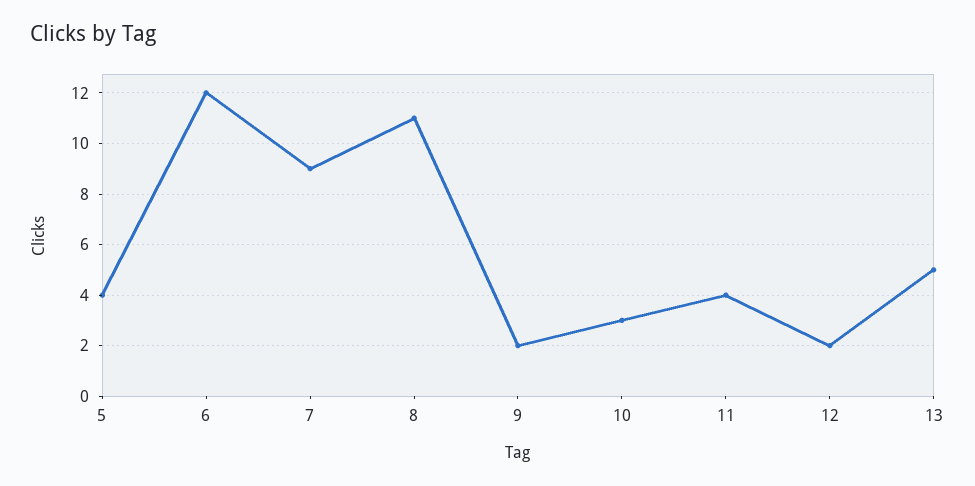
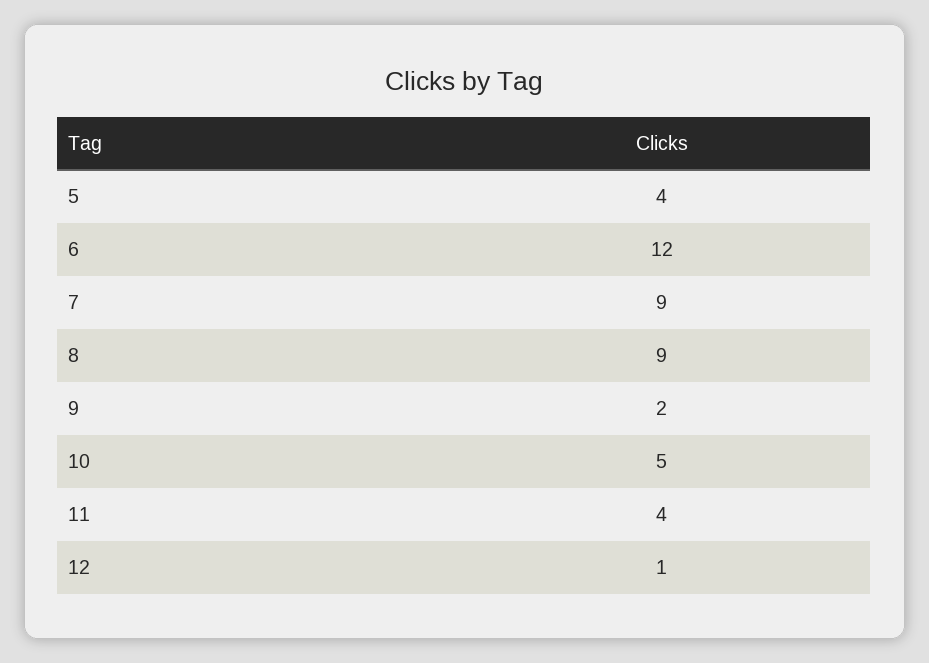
  {
    "5": 4,
    "6": 12,
    "7": 9,
-   "8": 11,
+   "8": 9,
    "9": 2,
-   "10": 3,
+   "10": 5,
    "11": 4,
-   "12": 2,
+   "12": 1
-   "13": 5
  }

